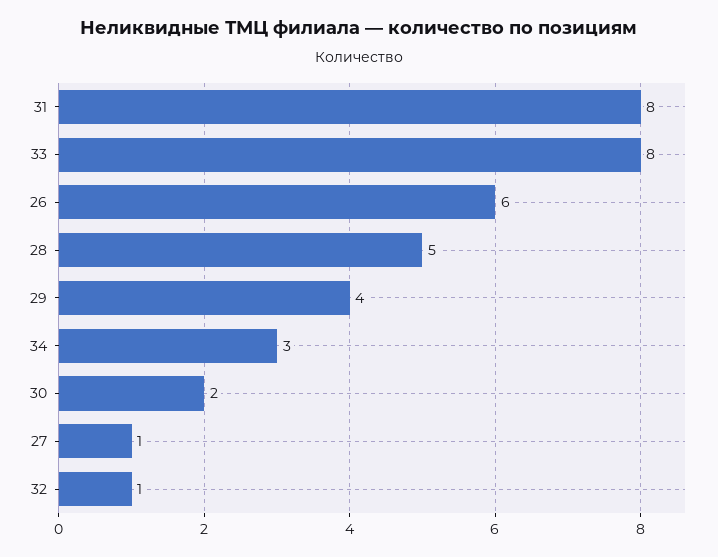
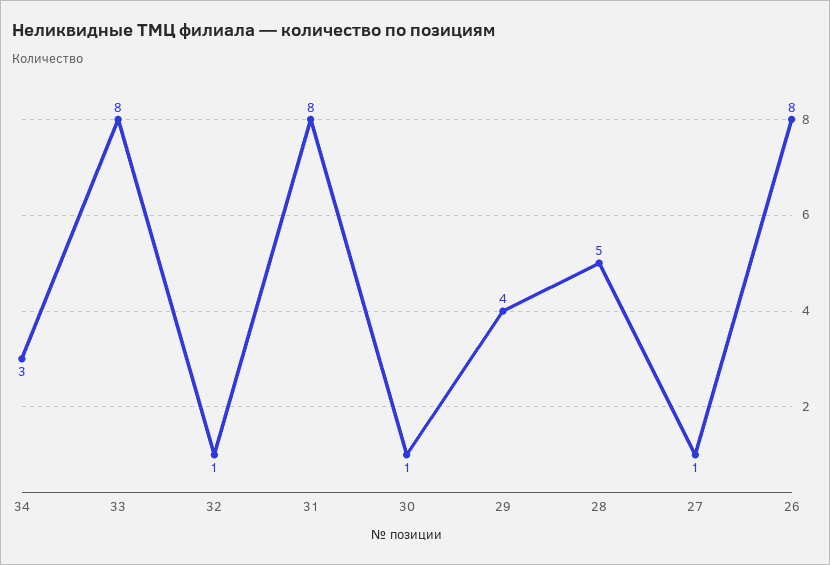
  {
    "31": 8,
    "33": 8,
-   "26": 6,
+   "26": 8,
    "28": 5,
    "29": 4,
    "34": 3,
-   "30": 2,
+   "30": 1,
    "27": 1,
    "32": 1
  }

